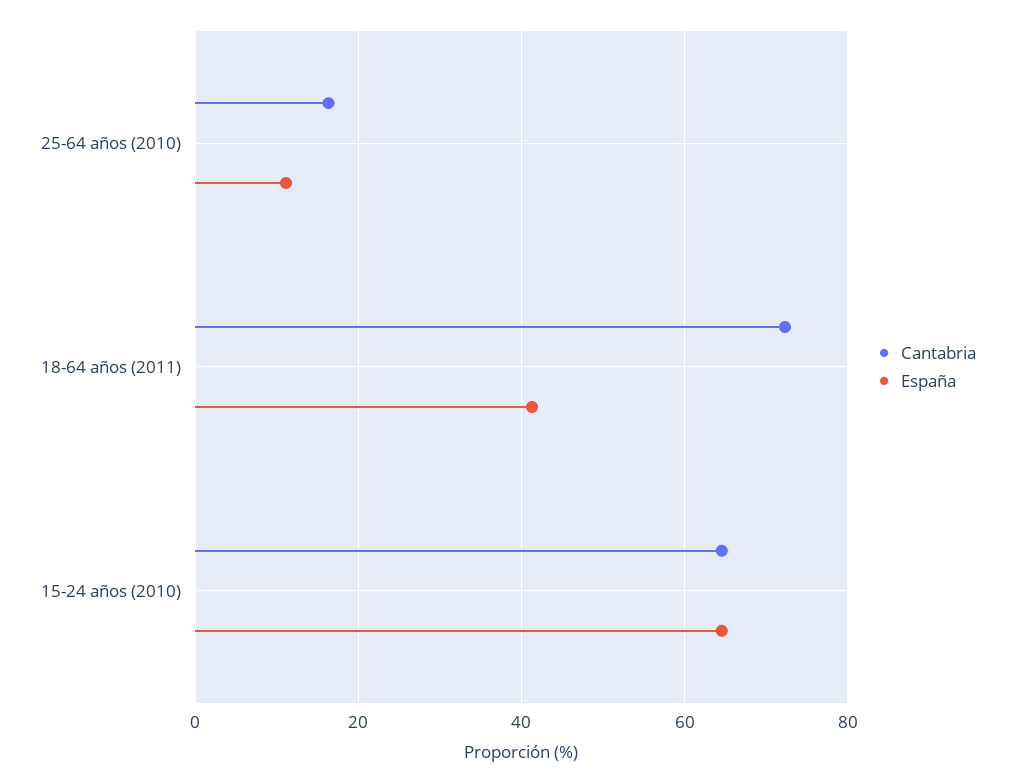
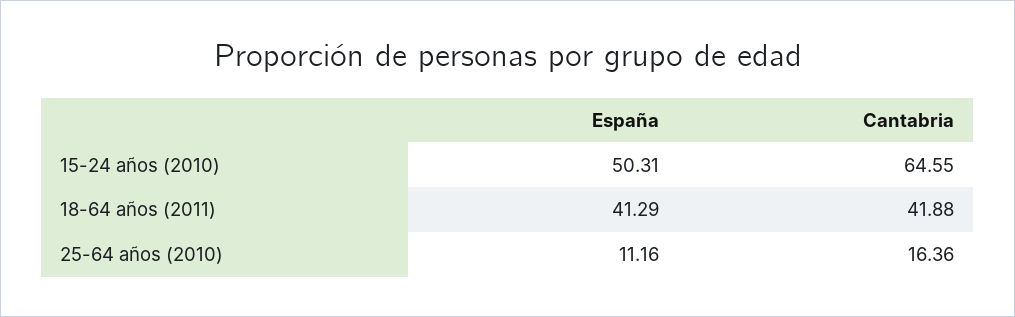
  {
    "Cantabria": {
      "25-64 años (2010)": 16.36,
-     "18-64 años (2011)": 72,
+     "18-64 años (2011)": 41.88,
      "15-24 años (2010)": 64.55
    },
    "España": {
      "25-64 años (2010)": 11.16,
      "18-64 años (2011)": 41.29,
-     "15-24 años (2010)": 64
+     "15-24 años (2010)": 50.31
    }
  }

